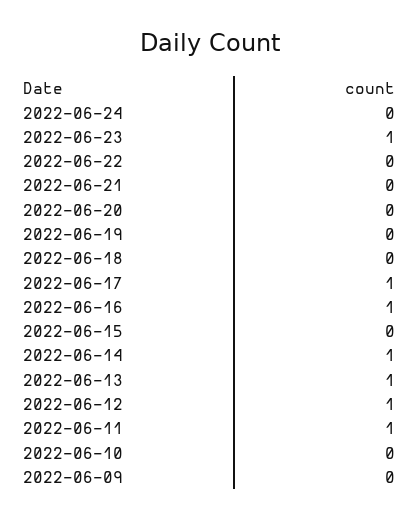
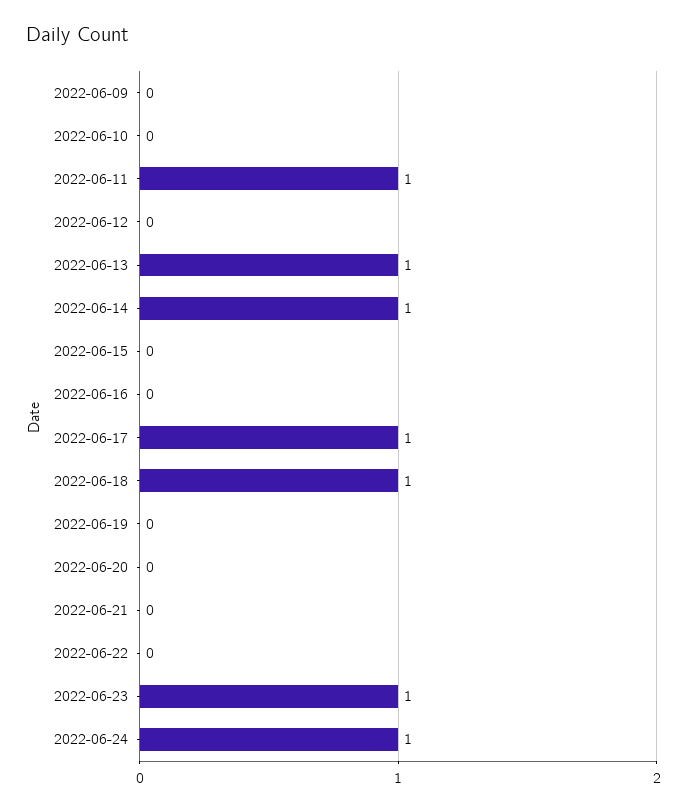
  {
-   "2022-06-24": 0,
+   "2022-06-24": 1,
    "2022-06-23": 1,
    "2022-06-22": 0,
    "2022-06-21": 0,
    "2022-06-20": 0,
    "2022-06-19": 0,
-   "2022-06-18": 0,
+   "2022-06-18": 1,
    "2022-06-17": 1,
-   "2022-06-16": 1,
+   "2022-06-16": 0,
    "2022-06-15": 0,
    "2022-06-14": 1,
    "2022-06-13": 1,
-   "2022-06-12": 1,
+   "2022-06-12": 0,
    "2022-06-11": 1,
    "2022-06-10": 0,
    "2022-06-09": 0
  }

